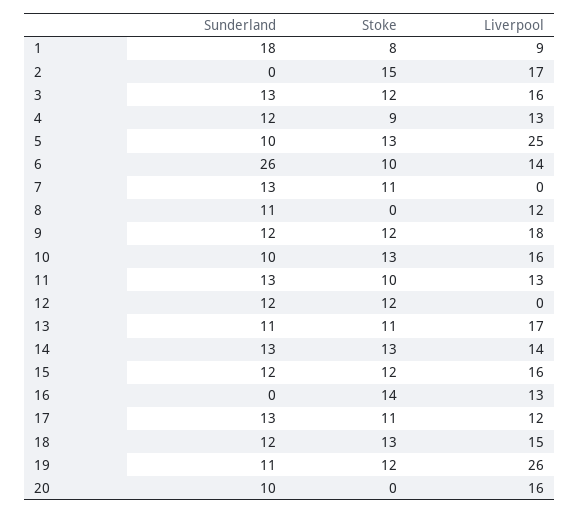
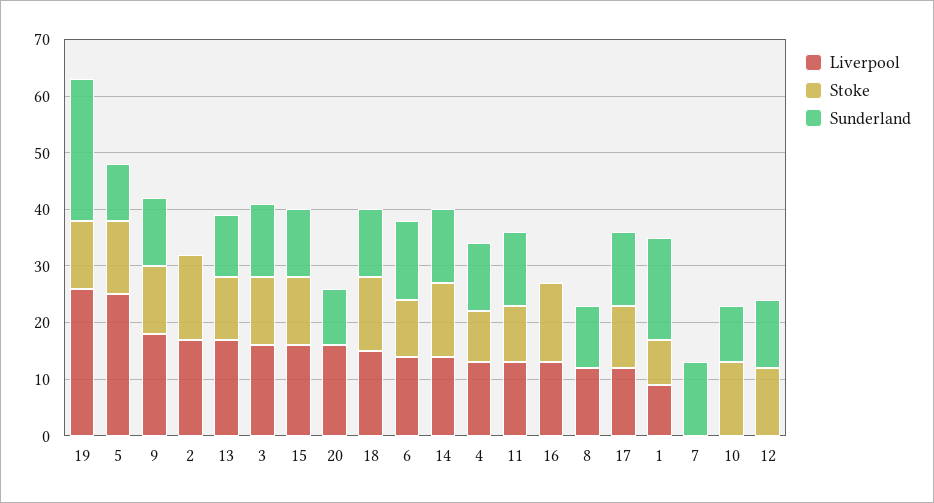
  {
    "Sunderland": {
      "1": 18,
      "2": 0,
      "3": 13,
      "4": 12,
      "5": 10,
-     "6": 26,
+     "6": 15,
      "7": 13,
      "8": 11,
      "9": 12,
      "10": 10,
      "11": 13,
      "12": 12,
      "13": 11,
      "14": 13,
      "15": 12,
      "16": 0,
      "17": 13,
      "18": 12,
-     "19": 11,
+     "19": 25,
      "20": 10
    },
    "Stoke": {
      "1": 8,
      "2": 15,
      "3": 12,
      "4": 9,
      "5": 13,
      "6": 10,
-     "7": 11,
+     "7": 0,
      "8": 0,
      "9": 12,
      "10": 13,
      "11": 10,
      "12": 12,
      "13": 11,
      "14": 13,
      "15": 12,
      "16": 14,
      "17": 11,
      "18": 13,
      "19": 12,
      "20": 0
    },
    "Liverpool": {
      "1": 9,
      "2": 17,
      "3": 16,
      "4": 13,
      "5": 25,
      "6": 14,
      "7": 0,
      "8": 12,
      "9": 18,
-     "10": 16,
+     "10": 0,
      "11": 13,
      "12": 0,
      "13": 17,
      "14": 14,
      "15": 16,
      "16": 13,
      "17": 12,
      "18": 15,
      "19": 26,
      "20": 16
    }
  }

